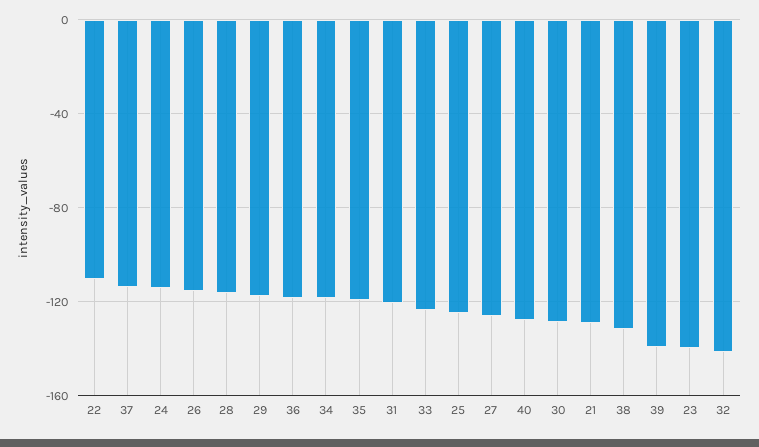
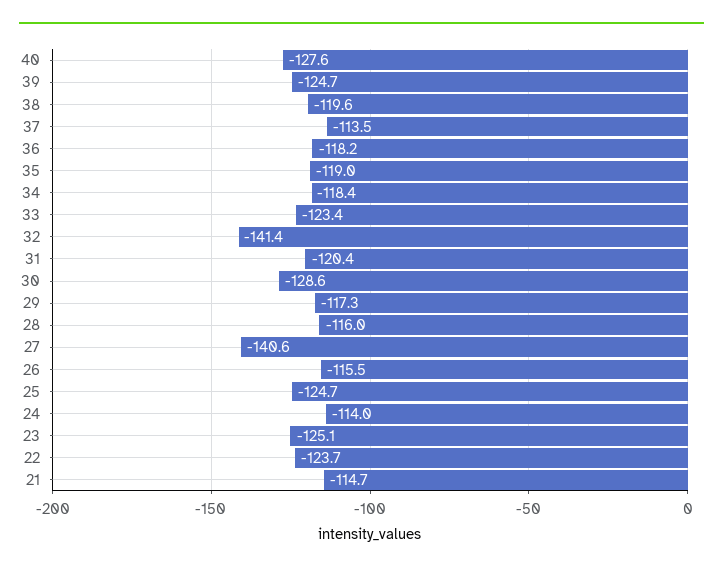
  {
-   "22": -110,
+   "22": -123.7,
    "37": -113.5,
    "24": -114,
    "26": -115.5,
    "28": -116,
    "29": -117.3,
    "36": -118.2,
    "34": -118.4,
    "35": -119,
    "31": -120.4,
    "33": -123.4,
    "25": -124.7,
-   "27": -125,
+   "27": -140.6,
    "40": -127.6,
    "30": -128.6,
-   "21": -130,
+   "21": -114.7,
-   "38": -130,
+   "38": -119.6,
-   "39": -140,
+   "39": -124.7,
-   "23": -140,
+   "23": -125.1,
    "32": -141.4
  }

